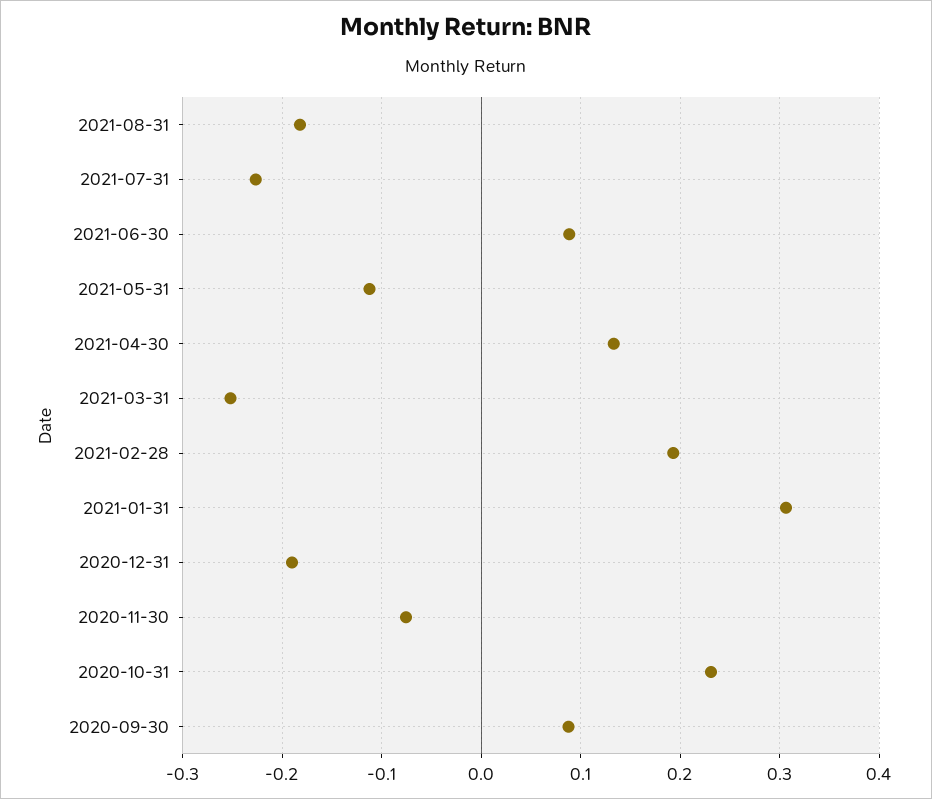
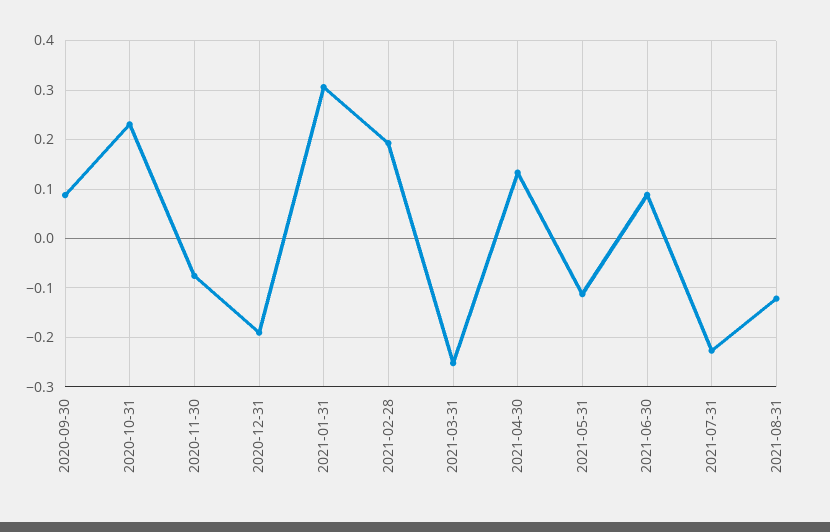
  {
-   "2021-08-31": -0.18,
+   "2021-08-31": -0.12,
    "2021-07-31": -0.23,
    "2021-06-30": 0.09,
    "2021-05-31": -0.11,
    "2021-04-30": 0.13,
    "2021-03-31": -0.25,
    "2021-02-28": 0.19,
    "2021-01-31": 0.31,
    "2020-12-31": -0.19,
    "2020-11-30": -0.08,
    "2020-10-31": 0.23,
    "2020-09-30": 0.09
  }

